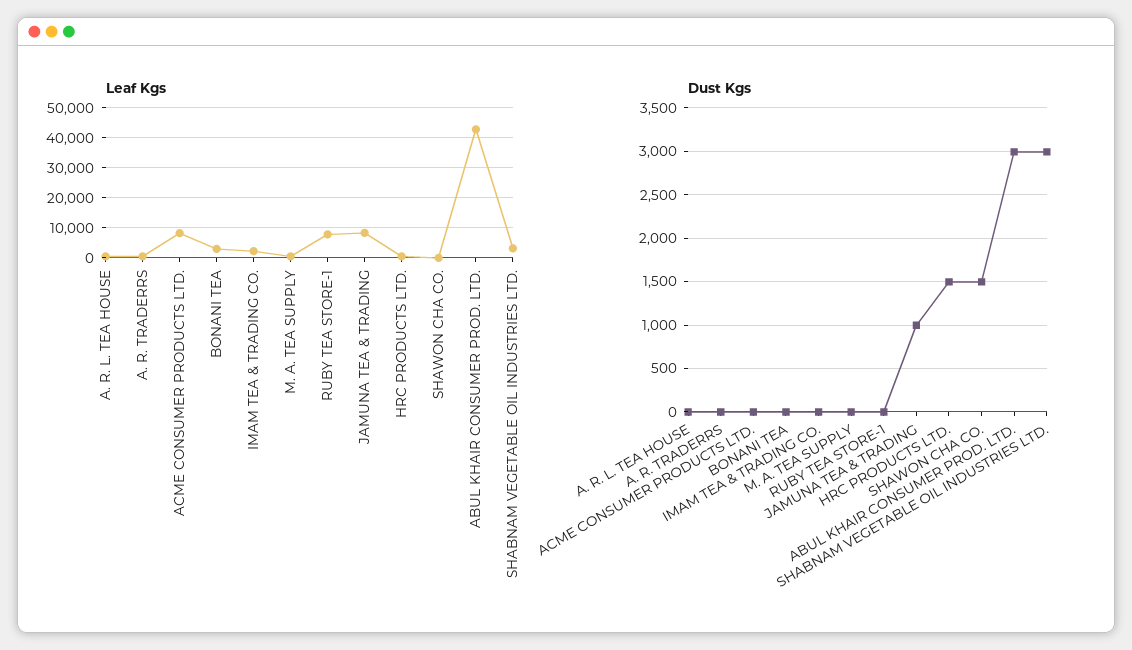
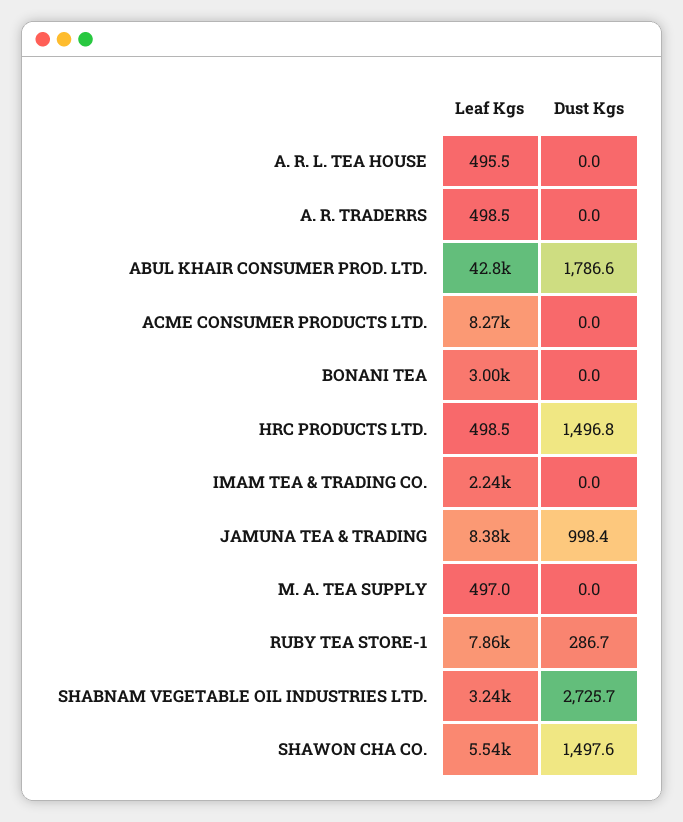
  {
    "Leaf Kgs": {
      "A. R. L. TEA HOUSE": 495.5,
      "A. R. TRADERRS": 498.5,
      "ACME CONSUMER PRODUCTS LTD.": 8270,
      "BONANI TEA": 3000,
      "IMAM TEA & TRADING CO.": 2240,
      "M. A. TEA SUPPLY": 497,
      "RUBY TEA STORE-1": 7860,
      "JAMUNA TEA & TRADING": 8380,
      "HRC PRODUCTS LTD.": 498.5,
-     "SHAWON CHA CO.": 0,
+     "SHAWON CHA CO.": 5540,
      "ABUL KHAIR CONSUMER PROD. LTD.": 42800,
      "SHABNAM VEGETABLE OIL INDUSTRIES LTD.": 3240
    },
    "Dust Kgs": {
      "A. R. L. TEA HOUSE": 0,
      "A. R. TRADERRS": 0,
      "ACME CONSUMER PRODUCTS LTD.": 0,
      "BONANI TEA": 0,
      "IMAM TEA & TRADING CO.": 0,
      "M. A. TEA SUPPLY": 0,
-     "RUBY TEA STORE-1": 0,
+     "RUBY TEA STORE-1": 286.7,
      "JAMUNA TEA & TRADING": 998.4,
      "HRC PRODUCTS LTD.": 1496.8,
      "SHAWON CHA CO.": 1497.6,
-     "ABUL KHAIR CONSUMER PROD. LTD.": 3000,
+     "ABUL KHAIR CONSUMER PROD. LTD.": 1786.6,
-     "SHABNAM VEGETABLE OIL INDUSTRIES LTD.": 3000
+     "SHABNAM VEGETABLE OIL INDUSTRIES LTD.": 2725.7
    }
  }

